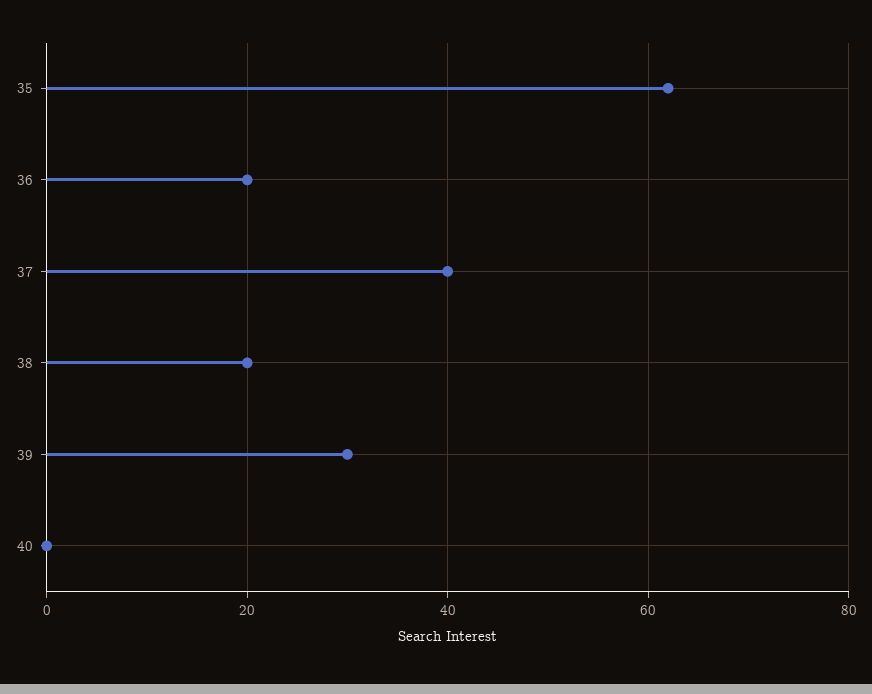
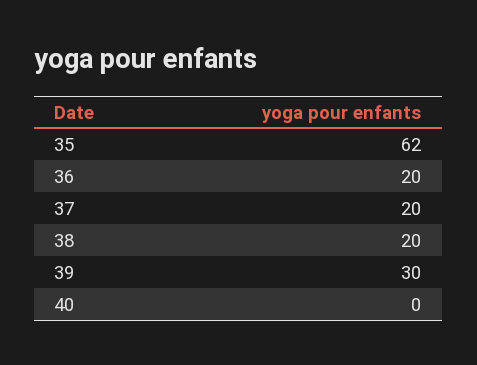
  {
    "35": 62,
    "36": 20,
-   "37": 40,
+   "37": 20,
    "38": 20,
    "39": 30,
    "40": 0
  }

